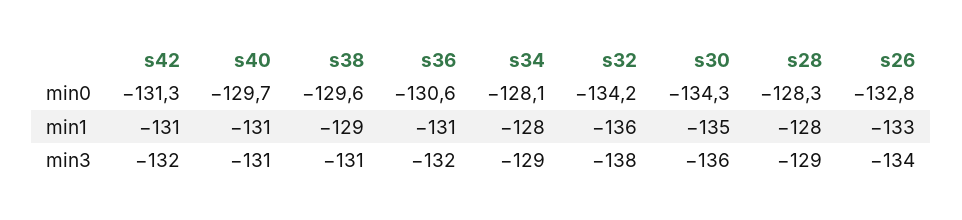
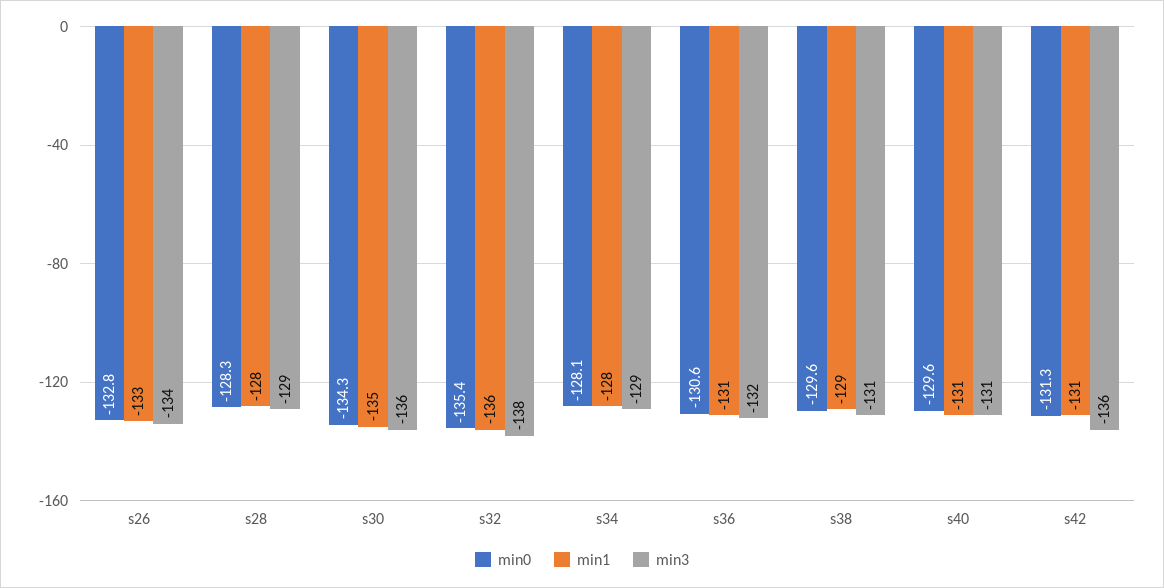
  {
    "min0": {
      "s42": -131.3,
-     "s40": -129.7,
+     "s40": -129.6,
      "s38": -129.6,
      "s36": -130.6,
      "s34": -128.1,
-     "s32": -134.2,
+     "s32": -135.4,
      "s30": -134.3,
      "s28": -128.3,
      "s26": -132.8
    },
    "min1": {
      "s42": -131,
      "s40": -131,
      "s38": -129,
      "s36": -131,
      "s34": -128,
      "s32": -136,
      "s30": -135,
      "s28": -128,
      "s26": -133
    },
    "min3": {
-     "s42": -132,
+     "s42": -136,
      "s40": -131,
      "s38": -131,
      "s36": -132,
      "s34": -129,
      "s32": -138,
      "s30": -136,
      "s28": -129,
      "s26": -134
    }
  }

